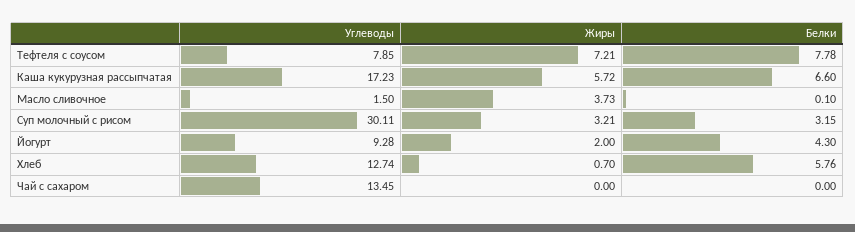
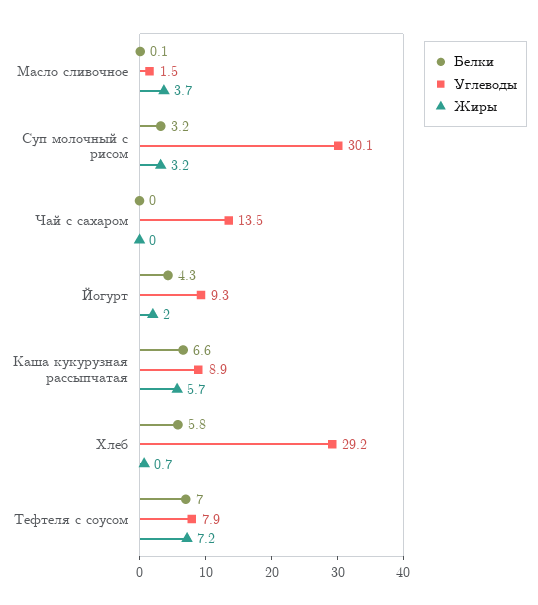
  {
    "Углеводы": {
      "Тефтеля с соусом": 7.85,
-     "Каша кукурузная рассыпчатая": 17.23,
+     "Каша кукурузная рассыпчатая": 8.9,
      "Масло сливочное": 1.5,
      "Суп молочный с рисом": 30.11,
      "Йогурт": 9.28,
-     "Хлеб": 12.74,
+     "Хлеб": 29.2,
      "Чай с сахаром": 13.45
    },
    "Жиры": {
      "Тефтеля с соусом": 7.21,
      "Каша кукурузная рассыпчатая": 5.72,
      "Масло сливочное": 3.73,
      "Суп молочный с рисом": 3.21,
      "Йогурт": 2,
      "Хлеб": 0.7,
      "Чай с сахаром": 0
    },
    "Белки": {
-     "Тефтеля с соусом": 7.78,
+     "Тефтеля с соусом": 7,
      "Каша кукурузная рассыпчатая": 6.6,
      "Масло сливочное": 0.1,
      "Суп молочный с рисом": 3.15,
      "Йогурт": 4.3,
      "Хлеб": 5.76,
      "Чай с сахаром": 0
    }
  }

